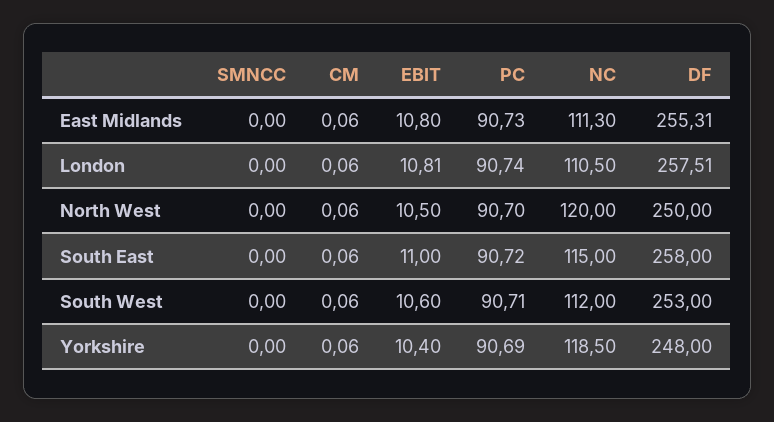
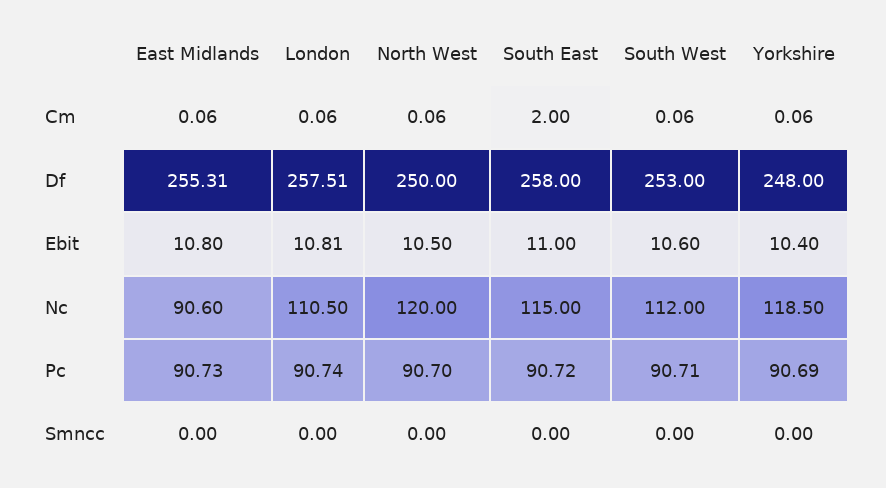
  {
    "SMNCC": {
      "East Midlands": 0,
      "London": 0,
      "North West": 0,
      "South East": 0,
      "South West": 0,
      "Yorkshire": 0
    },
    "CM": {
      "East Midlands": 0.06,
      "London": 0.06,
      "North West": 0.06,
-     "South East": 0.06,
+     "South East": 2,
      "South West": 0.06,
      "Yorkshire": 0.06
    },
    "EBIT": {
      "East Midlands": 10.8,
      "London": 10.81,
      "North West": 10.5,
      "South East": 11,
      "South West": 10.6,
      "Yorkshire": 10.4
    },
    "PC": {
      "East Midlands": 90.73,
      "London": 90.74,
      "North West": 90.7,
      "South East": 90.72,
      "South West": 90.71,
      "Yorkshire": 90.69
    },
    "NC": {
-     "East Midlands": 111.3,
+     "East Midlands": 90.6,
      "London": 110.5,
      "North West": 120,
      "South East": 115,
      "South West": 112,
      "Yorkshire": 118.5
    },
    "DF": {
      "East Midlands": 255.31,
      "London": 257.51,
      "North West": 250,
      "South East": 258,
      "South West": 253,
      "Yorkshire": 248
    }
  }

